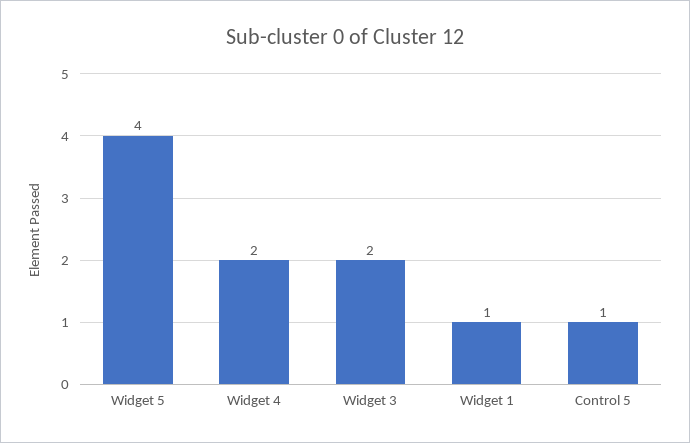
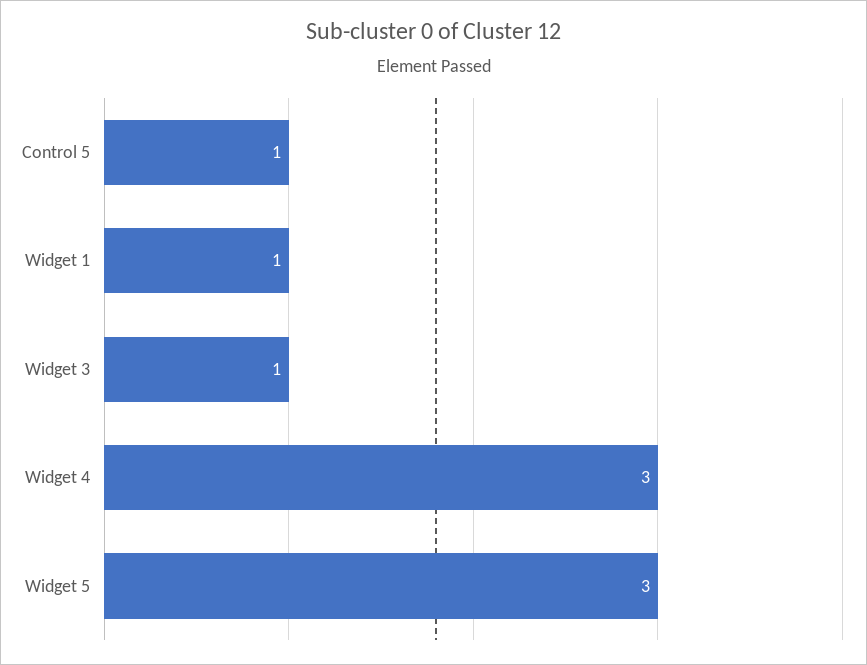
  {
-   "Widget 5": 4,
+   "Widget 5": 3,
-   "Widget 4": 2,
+   "Widget 4": 3,
-   "Widget 3": 2,
+   "Widget 3": 1,
    "Widget 1": 1,
    "Control 5": 1
  }

